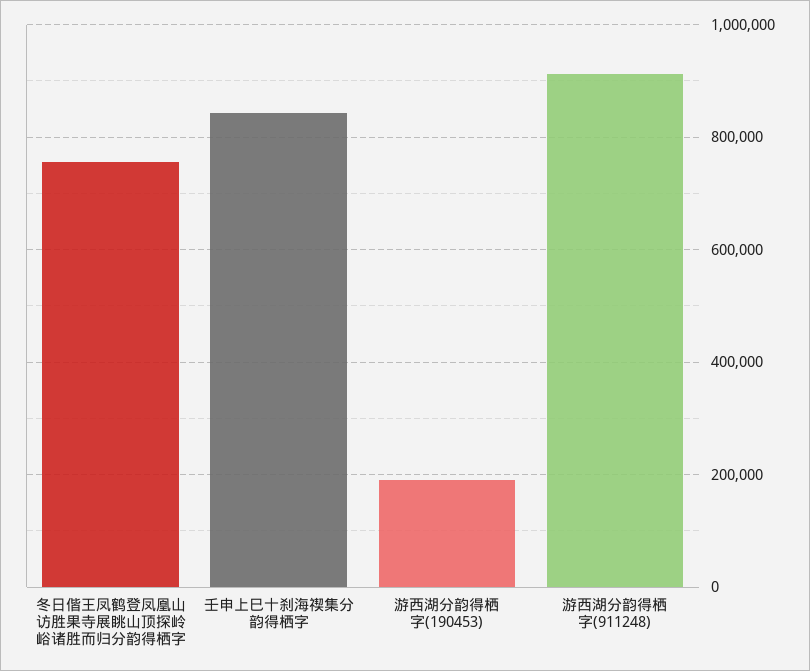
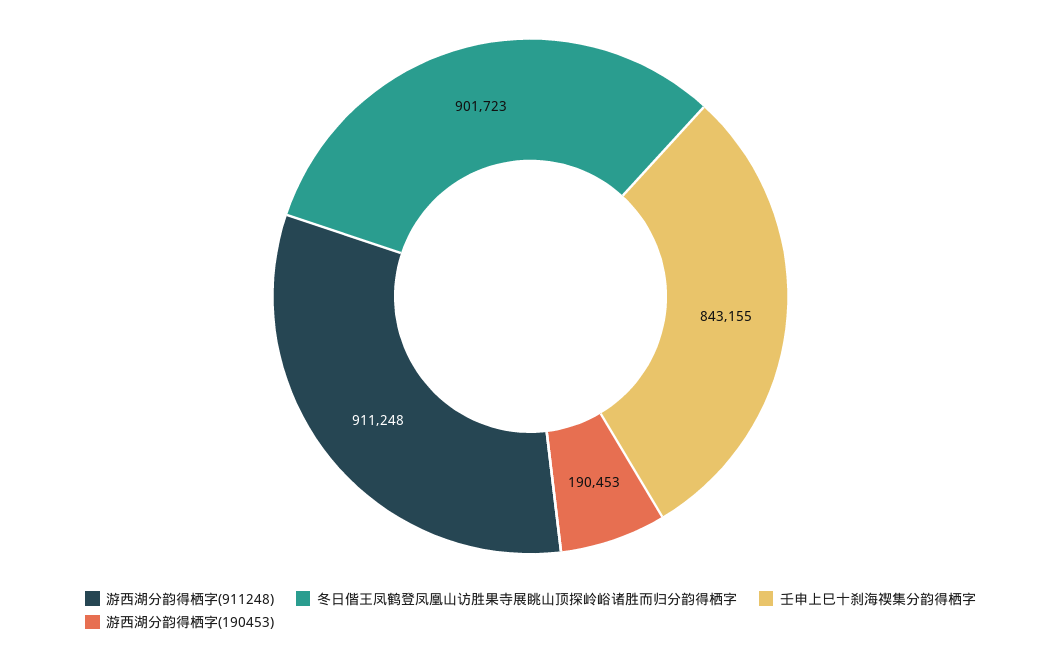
  {
-   "冬日偕王凤鹤登凤凰山访胜果寺展眺山顶探岭峪诸胜而归分韵得栖字": 760000,
+   "冬日偕王凤鹤登凤凰山访胜果寺展眺山顶探岭峪诸胜而归分韵得栖字": 901723,
    "壬申上巳十刹海禊集分韵得栖字": 843155,
    "游西湖分韵得栖字(190453)": 190453,
    "游西湖分韵得栖字(911248)": 911248
  }

